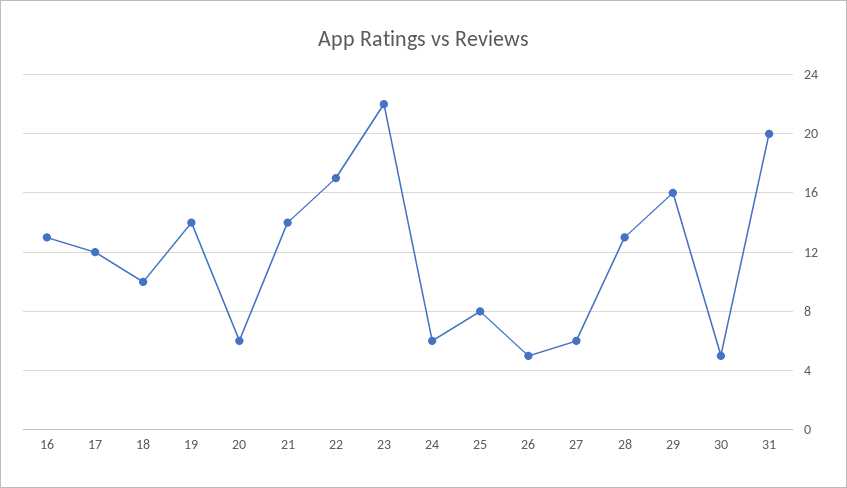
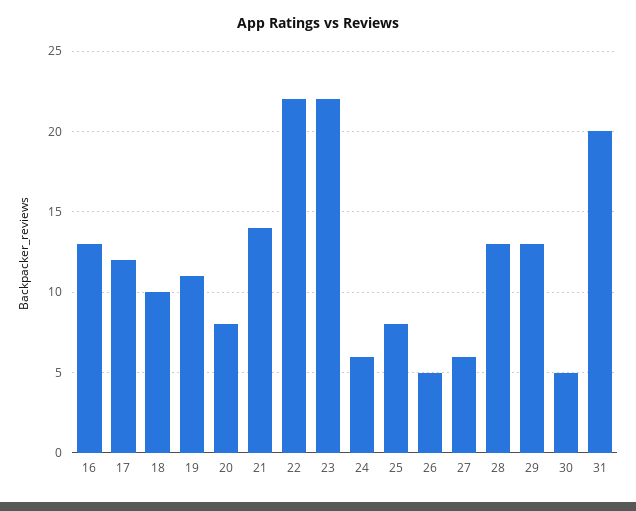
  {
    "16": 13,
    "17": 12,
    "18": 10,
-   "19": 14,
+   "19": 11,
-   "20": 6,
+   "20": 8,
    "21": 14,
-   "22": 17,
+   "22": 22,
    "23": 22,
    "24": 6,
    "25": 8,
    "26": 5,
    "27": 6,
    "28": 13,
-   "29": 16,
+   "29": 13,
    "30": 5,
    "31": 20
  }

